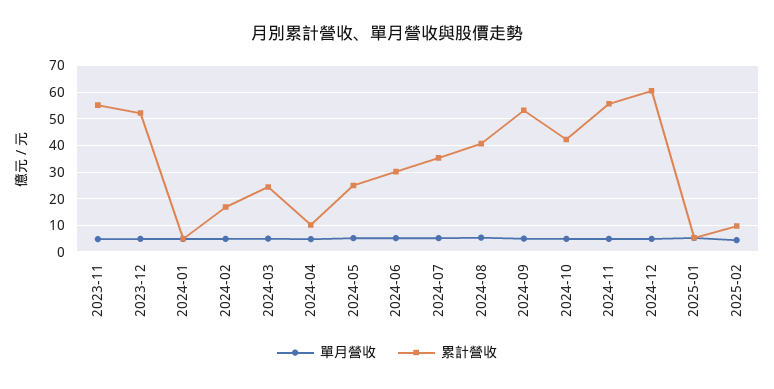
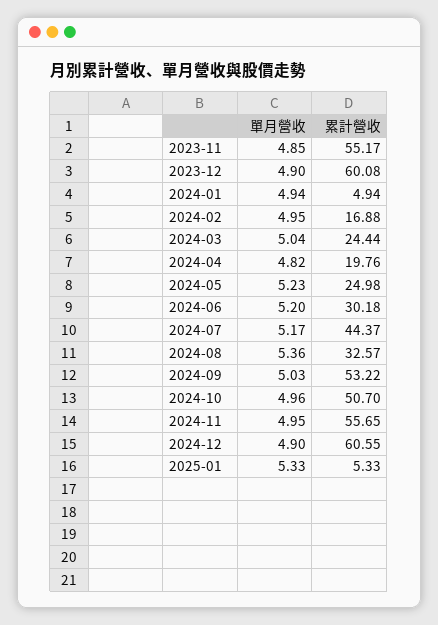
  {
    "單月營收": {
      "2023-11": 4.85,
      "2023-12": 4.9,
      "2024-01": 4.94,
      "2024-02": 4.95,
      "2024-03": 5.04,
      "2024-04": 4.82,
      "2024-05": 5.23,
      "2024-06": 5.2,
      "2024-07": 5.17,
      "2024-08": 5.36,
      "2024-09": 5.03,
      "2024-10": 4.96,
      "2024-11": 4.95,
      "2024-12": 4.9,
-     "2025-01": 5.33,
+     "2025-01": 5.33
-     "2025-02": 5
    },
    "累計營收": {
      "2023-11": 55.17,
-     "2023-12": 52.5,
+     "2023-12": 60.08,
      "2024-01": 4.94,
      "2024-02": 16.88,
      "2024-03": 24.44,
-     "2024-04": 10,
+     "2024-04": 19.76,
      "2024-05": 24.98,
      "2024-06": 30.18,
-     "2024-07": 35,
+     "2024-07": 44.37,
-     "2024-08": 40,
+     "2024-08": 32.57,
      "2024-09": 53.22,
-     "2024-10": 42.5,
+     "2024-10": 50.7,
      "2024-11": 55.65,
      "2024-12": 60.55,
-     "2025-01": 5.33,
+     "2025-01": 5.33
-     "2025-02": 10
    }
  }

